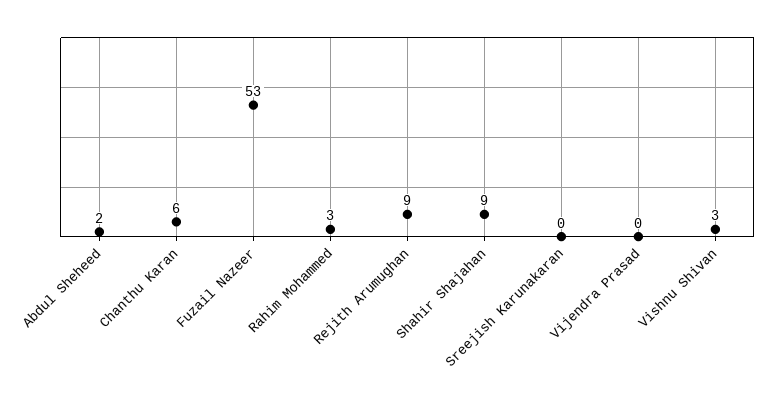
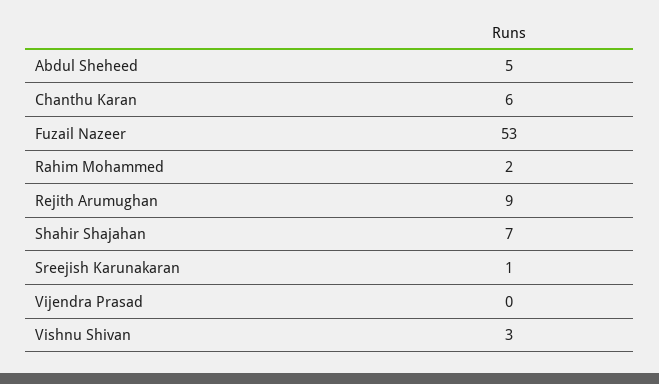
  {
-   "Abdul Sheheed": 2,
+   "Abdul Sheheed": 5,
    "Chanthu Karan": 6,
    "Fuzail Nazeer": 53,
-   "Rahim Mohammed": 3,
+   "Rahim Mohammed": 2,
    "Rejith Arumughan": 9,
-   "Shahir Shajahan": 9,
+   "Shahir Shajahan": 7,
-   "Sreejish Karunakaran": 0,
+   "Sreejish Karunakaran": 1,
    "Vijendra Prasad": 0,
    "Vishnu Shivan": 3
  }

